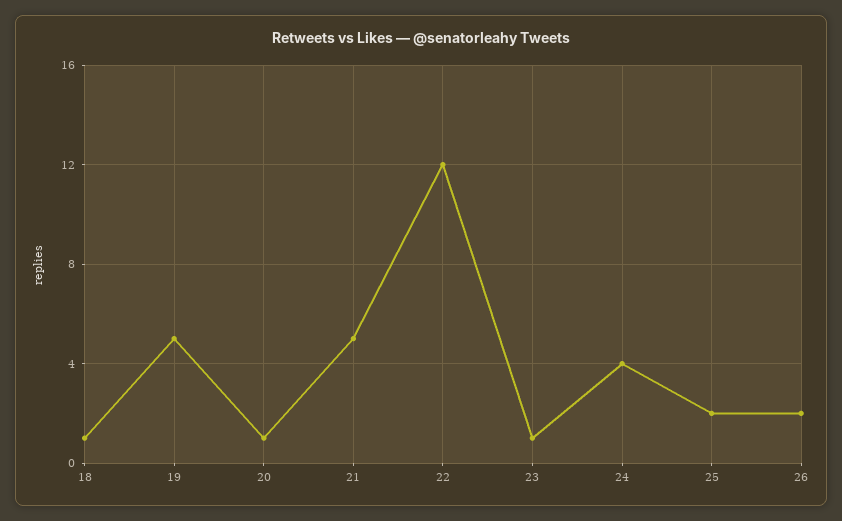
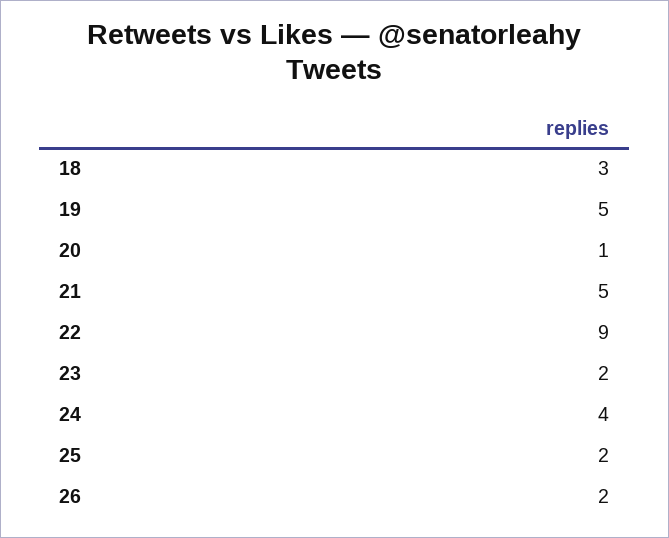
  {
-   "18": 1,
+   "18": 3,
    "19": 5,
    "20": 1,
    "21": 5,
-   "22": 12,
+   "22": 9,
-   "23": 1,
+   "23": 2,
    "24": 4,
    "25": 2,
    "26": 2
  }

